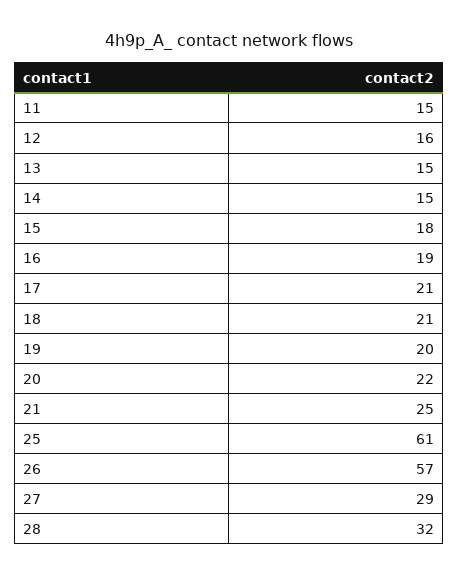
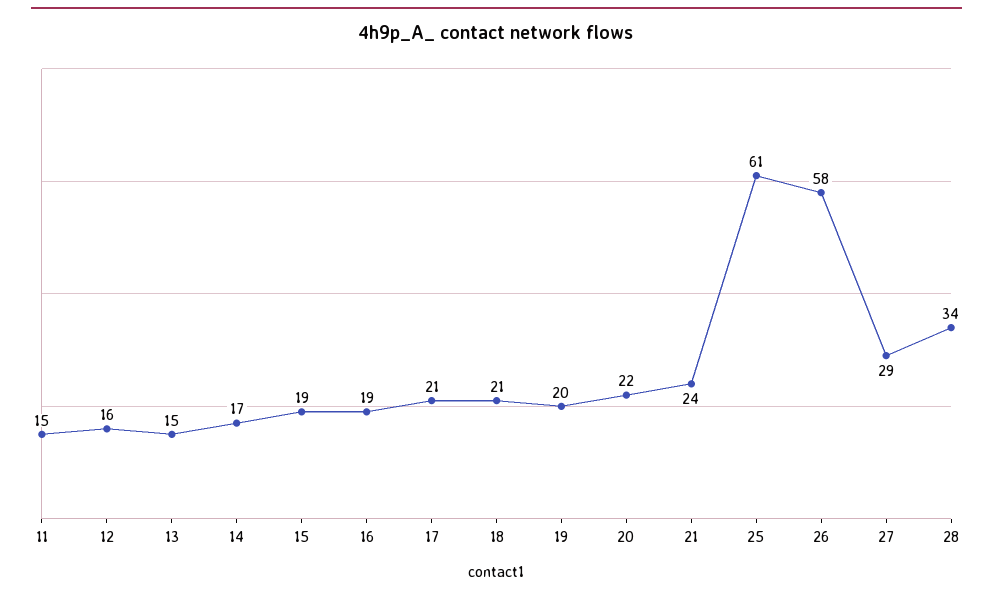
  {
    "11": 15,
    "12": 16,
    "13": 15,
-   "14": 15,
+   "14": 17,
-   "15": 18,
+   "15": 19,
    "16": 19,
    "17": 21,
    "18": 21,
    "19": 20,
    "20": 22,
-   "21": 25,
+   "21": 24,
    "25": 61,
-   "26": 57,
+   "26": 58,
    "27": 29,
-   "28": 32
+   "28": 34
  }

